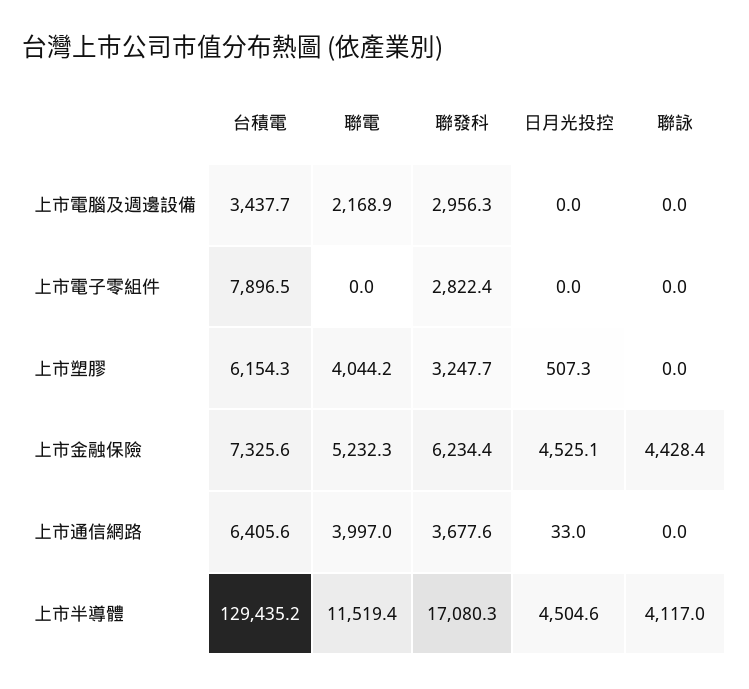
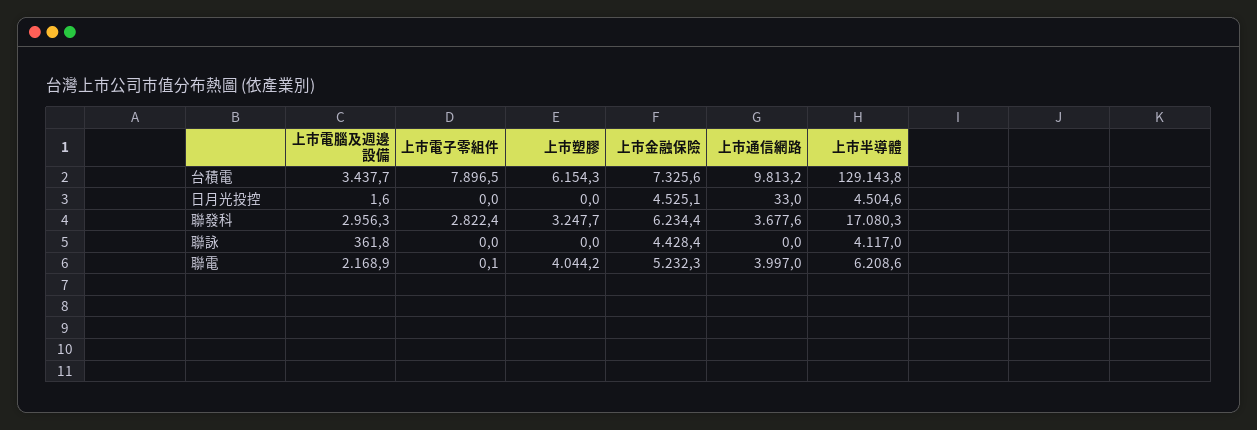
  {
    "台積電": {
      "上市電腦及週邊設備": 3437.7,
      "上市電子零組件": 7896.5,
      "上市塑膠": 6154.3,
      "上市金融保險": 7325.6,
-     "上市通信網路": 6405.6,
+     "上市通信網路": 9813.2,
-     "上市半導體": 129435.2
+     "上市半導體": 129143.8
    },
    "聯電": {
      "上市電腦及週邊設備": 2168.9,
-     "上市電子零組件": 0,
+     "上市電子零組件": 0.1,
      "上市塑膠": 4044.2,
      "上市金融保險": 5232.3,
      "上市通信網路": 3997,
-     "上市半導體": 11519.4
+     "上市半導體": 6208.6
    },
    "聯發科": {
      "上市電腦及週邊設備": 2956.3,
      "上市電子零組件": 2822.4,
      "上市塑膠": 3247.7,
      "上市金融保險": 6234.4,
      "上市通信網路": 3677.6,
      "上市半導體": 17080.3
    },
    "日月光投控": {
-     "上市電腦及週邊設備": 0,
+     "上市電腦及週邊設備": 1.6,
      "上市電子零組件": 0,
-     "上市塑膠": 507.3,
+     "上市塑膠": 0,
      "上市金融保險": 4525.1,
      "上市通信網路": 33,
      "上市半導體": 4504.6
    },
    "聯詠": {
-     "上市電腦及週邊設備": 0,
+     "上市電腦及週邊設備": 361.8,
      "上市電子零組件": 0,
      "上市塑膠": 0,
      "上市金融保險": 4428.4,
      "上市通信網路": 0,
      "上市半導體": 4117
    }
  }

